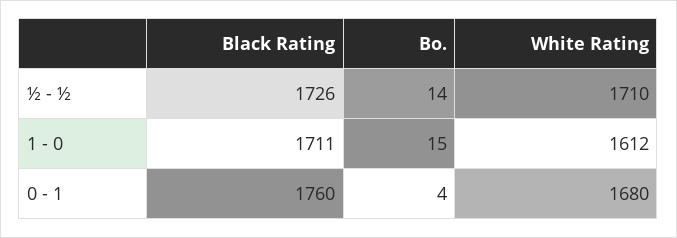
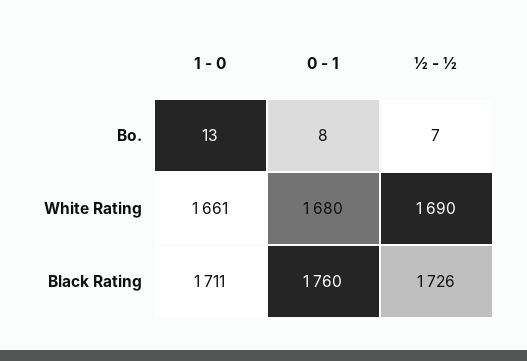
  {
    "Black Rating": {
      "½ - ½": 1726,
      "1 - 0": 1711,
      "0 - 1": 1760
    },
    "Bo.": {
-     "½ - ½": 14,
+     "½ - ½": 7,
-     "1 - 0": 15,
+     "1 - 0": 13,
-     "0 - 1": 4
+     "0 - 1": 8
    },
    "White Rating": {
-     "½ - ½": 1710,
+     "½ - ½": 1690,
-     "1 - 0": 1612,
+     "1 - 0": 1661,
      "0 - 1": 1680
    }
  }

